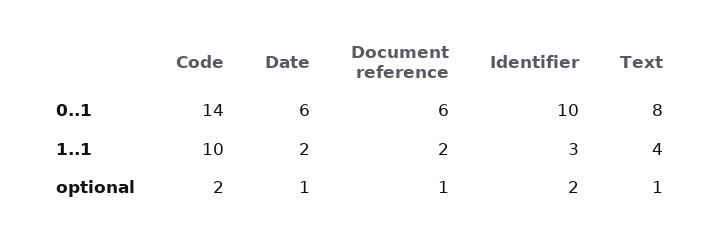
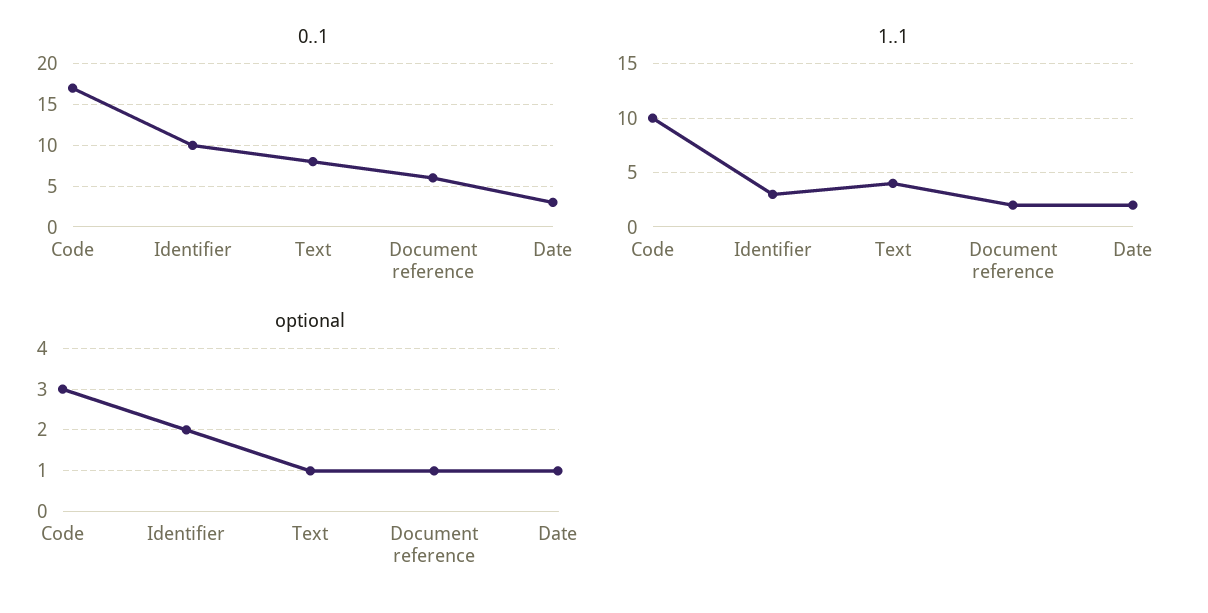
  {
    "0..1": {
-     "Code": 14,
+     "Code": 17,
-     "Date": 6,
+     "Date": 3,
      "Document reference": 6,
      "Identifier": 10,
      "Text": 8
    },
    "1..1": {
      "Code": 10,
      "Date": 2,
      "Document reference": 2,
      "Identifier": 3,
      "Text": 4
    },
    "optional": {
-     "Code": 2,
+     "Code": 3,
      "Date": 1,
      "Document reference": 1,
      "Identifier": 2,
      "Text": 1
    }
  }

